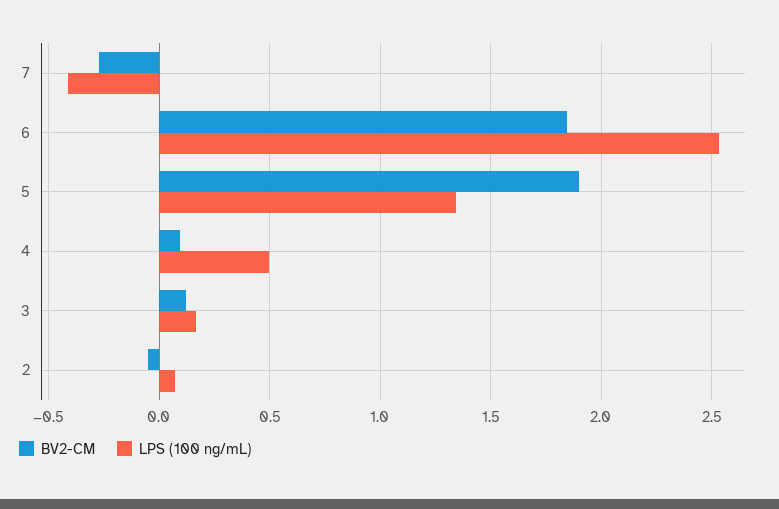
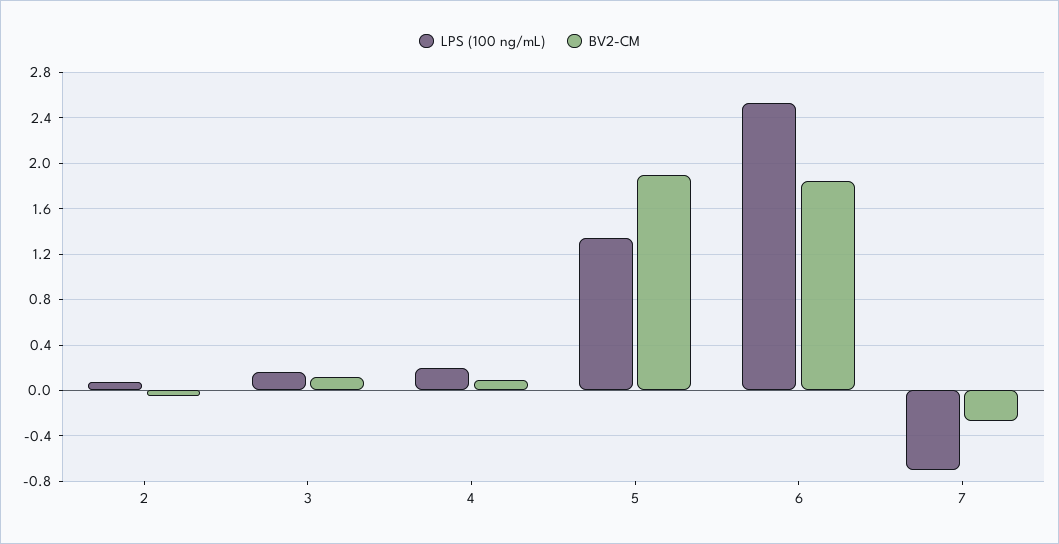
  {
    "BV2-CM": {
      "7": -0.25,
      "6": 1.85,
      "5": 1.9,
      "4": 0.1,
      "3": 0.1,
      "2": -0.05
    },
    "LPS (100 ng/mL)": {
-     "7": -0.4,
+     "7": -0.7,
      "6": 2.55,
      "5": 1.35,
-     "4": 0.5,
+     "4": 0.2,
      "3": 0.15,
      "2": 0.05
    }
  }

